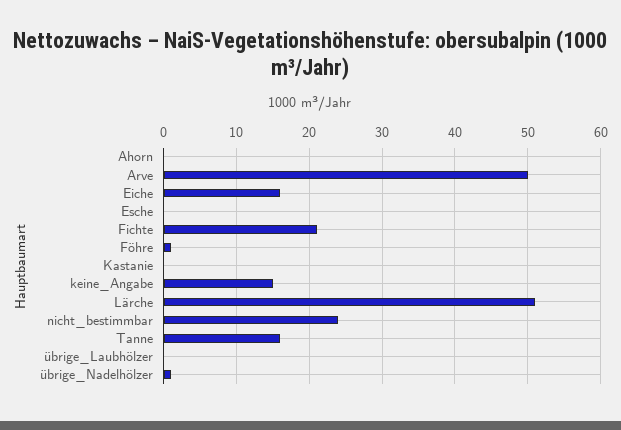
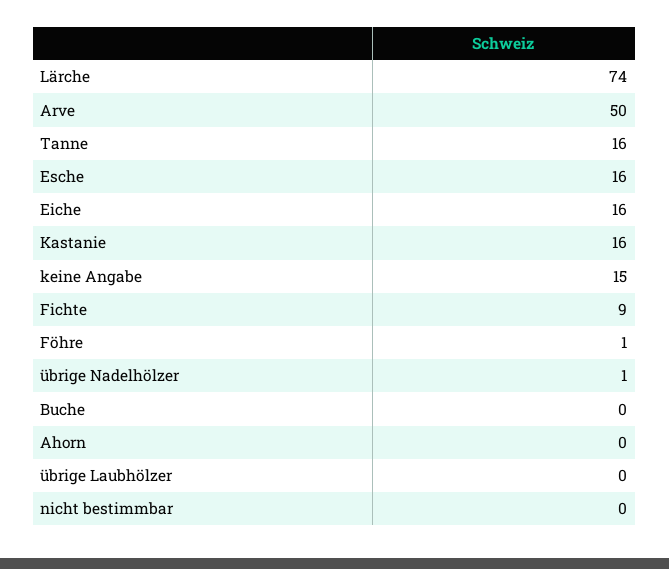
  {
    "Ahorn": 0,
    "Arve": 50,
    "Eiche": 16,
-   "Esche": 0,
+   "Esche": 16,
-   "Fichte": 21,
+   "Fichte": 9,
    "Föhre": 1,
-   "Kastanie": 0,
+   "Kastanie": 16,
    "keine_Angabe": 15,
-   "Lärche": 51,
+   "Lärche": 74,
-   "nicht_bestimmbar": 24,
+   "nicht_bestimmbar": 0,
    "Tanne": 16,
    "übrige_Laubhölzer": 0,
-   "übrige_Nadelhölzer": 1
+   "übrige_Nadelhölzer": 1,
+   "Buche": 0
  }

